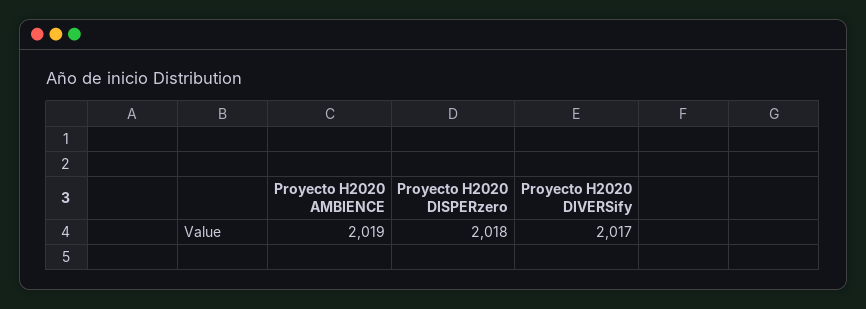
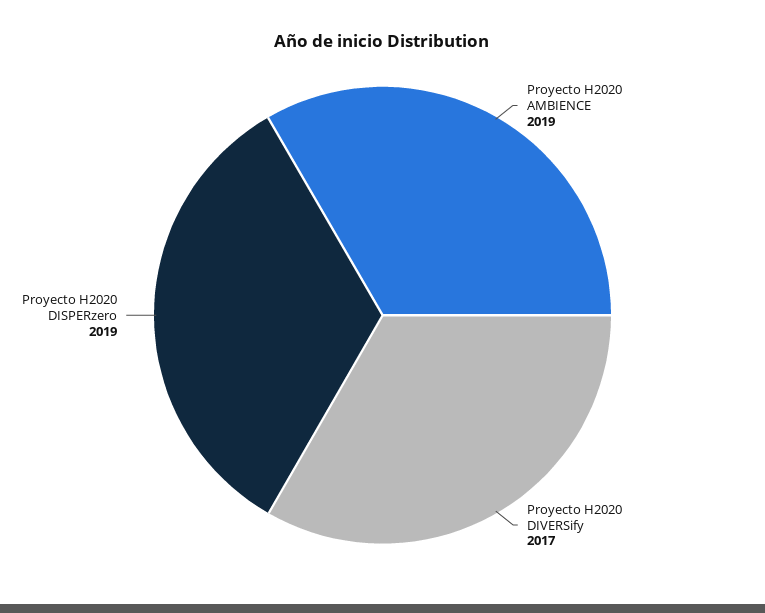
  {
    "Proyecto H2020 AMBIENCE": 2019,
-   "Proyecto H2020 DISPERzero": 2018,
+   "Proyecto H2020 DISPERzero": 2019,
    "Proyecto H2020 DIVERSify": 2017
  }

